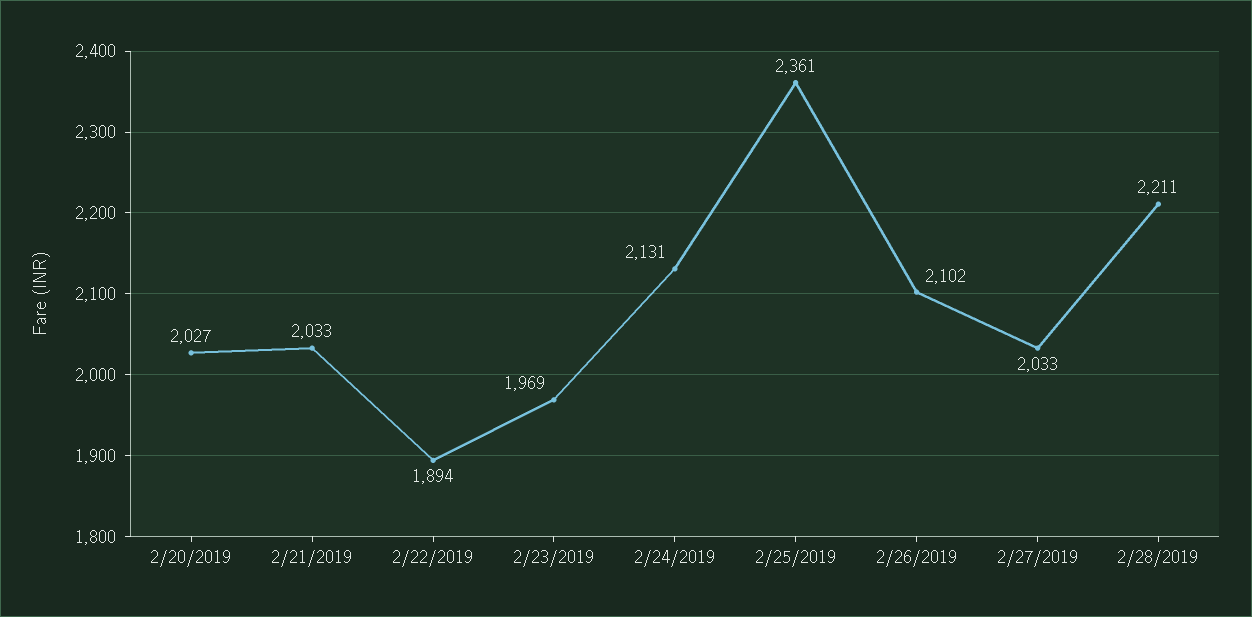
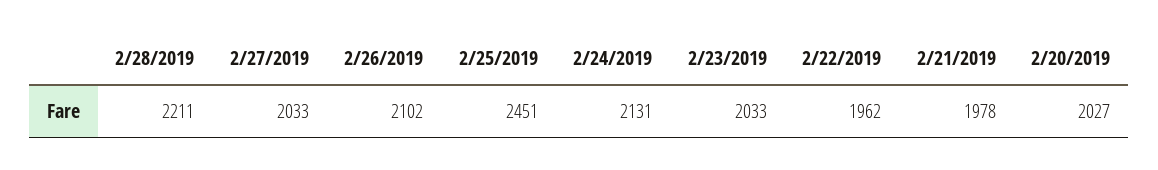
  {
    "2/20/2019": 2027,
-   "2/21/2019": 2033,
+   "2/21/2019": 1978,
-   "2/22/2019": 1894,
+   "2/22/2019": 1962,
-   "2/23/2019": 1969,
+   "2/23/2019": 2033,
    "2/24/2019": 2131,
-   "2/25/2019": 2361,
+   "2/25/2019": 2451,
    "2/26/2019": 2102,
    "2/27/2019": 2033,
    "2/28/2019": 2211
  }

